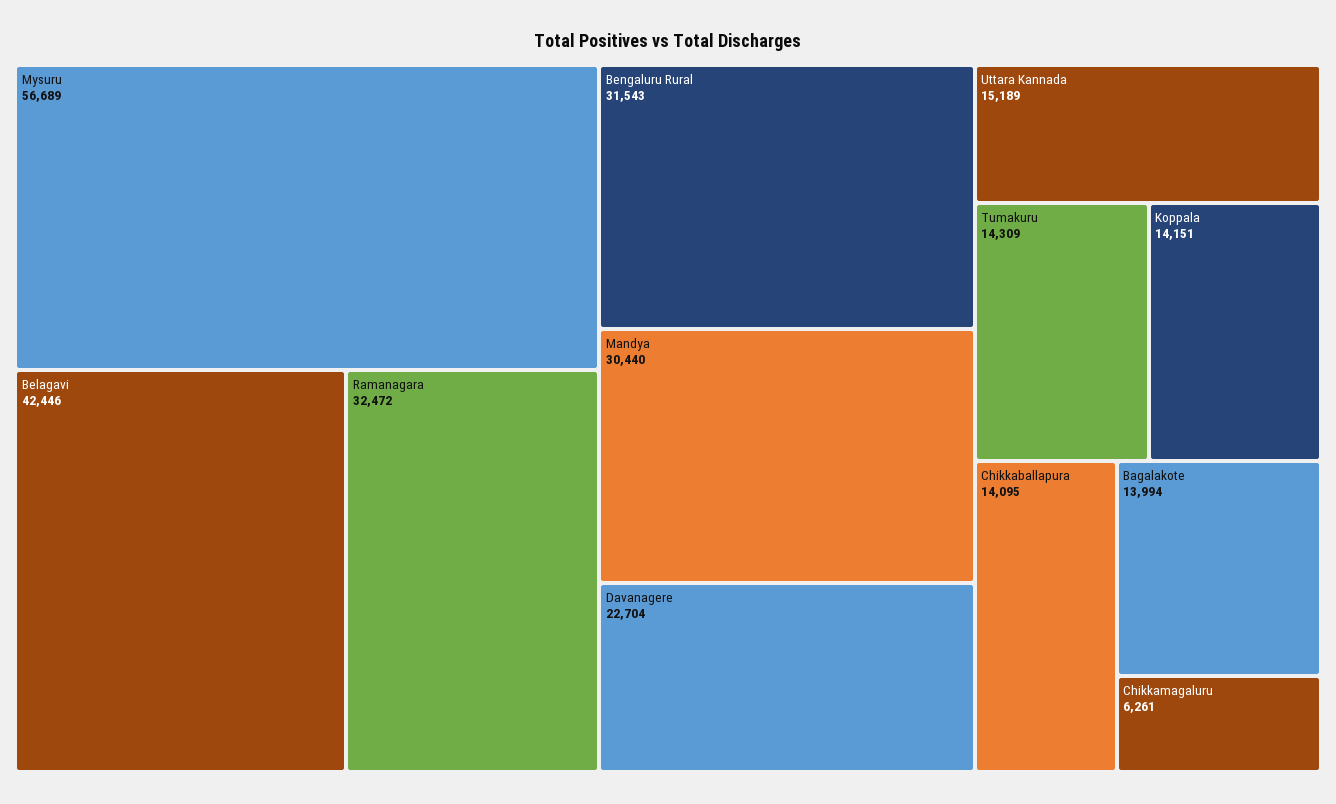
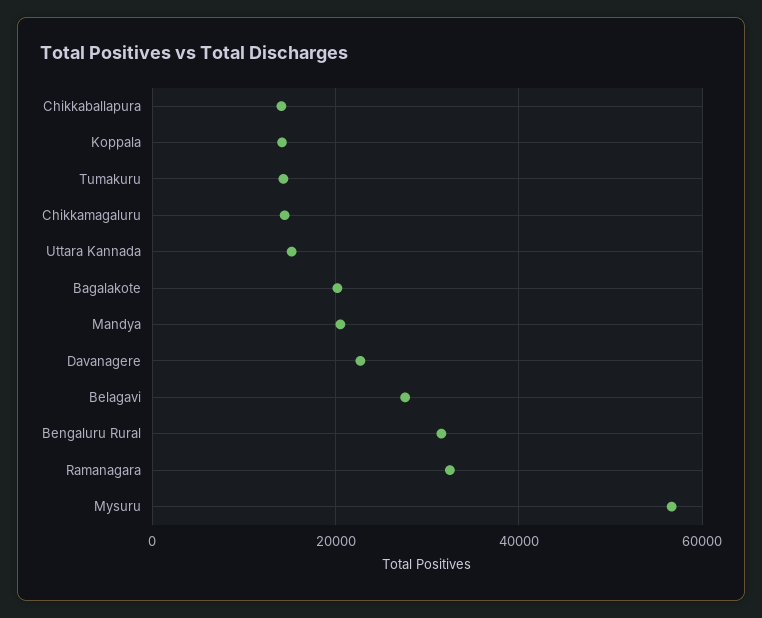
  {
    "Mysuru": 56689,
-   "Belagavi": 42446,
+   "Belagavi": 28000,
    "Ramanagara": 32472,
    "Bengaluru Rural": 31543,
-   "Mandya": 30440,
+   "Mandya": 20000,
    "Davanagere": 22704,
    "Uttara Kannada": 15189,
    "Tumakuru": 14309,
    "Koppala": 14151,
    "Chikkaballapura": 14095,
-   "Bagalakote": 13994,
+   "Bagalakote": 20000,
-   "Chikkamagaluru": 6261
+   "Chikkamagaluru": 14000
  }

